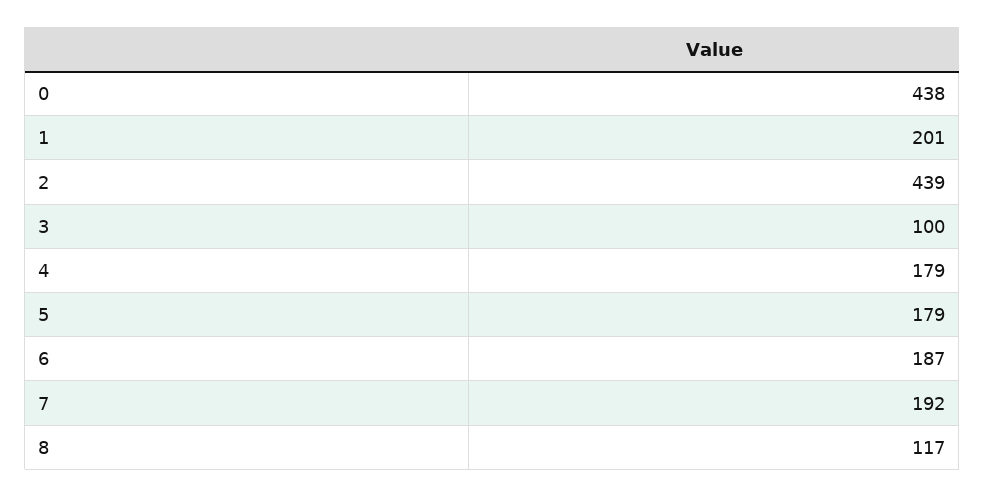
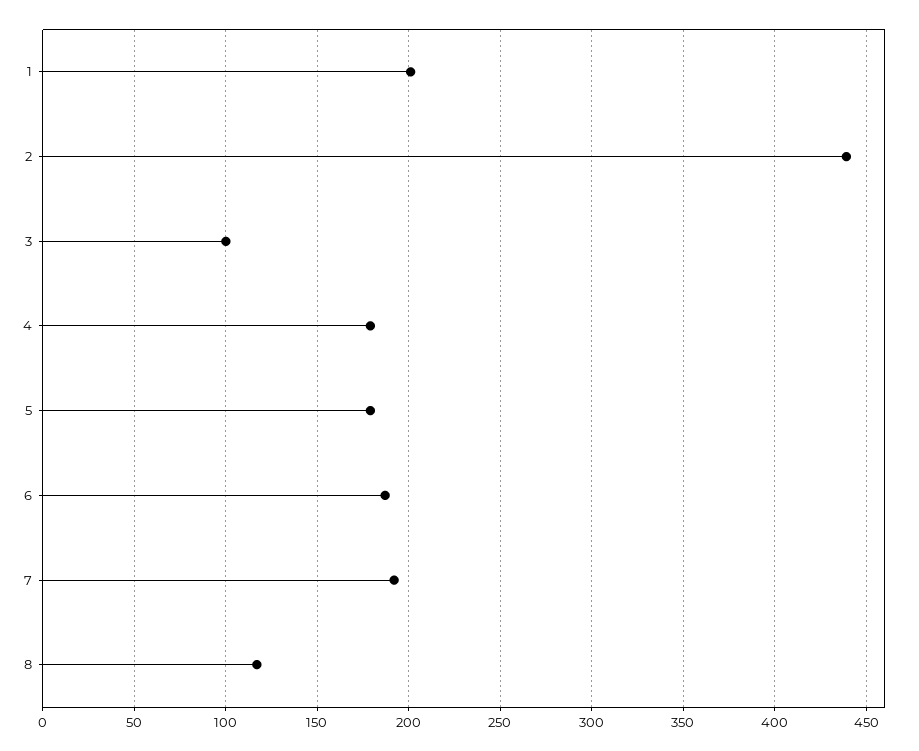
  {
-   "0": 438,
    "1": 201,
    "2": 439,
    "3": 100,
    "4": 179,
    "5": 179,
    "6": 187,
    "7": 192,
    "8": 117
  }

